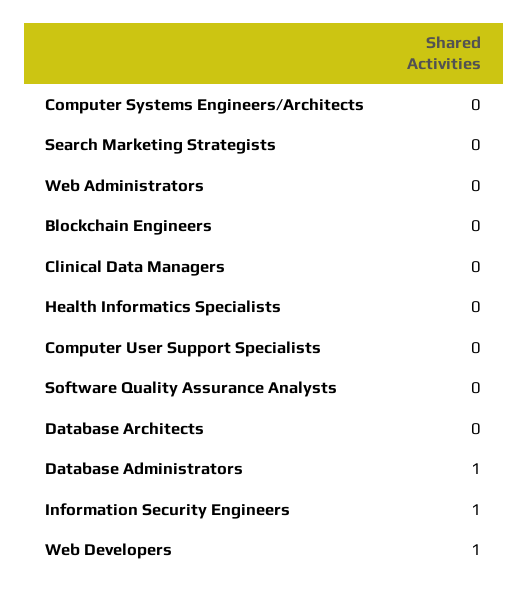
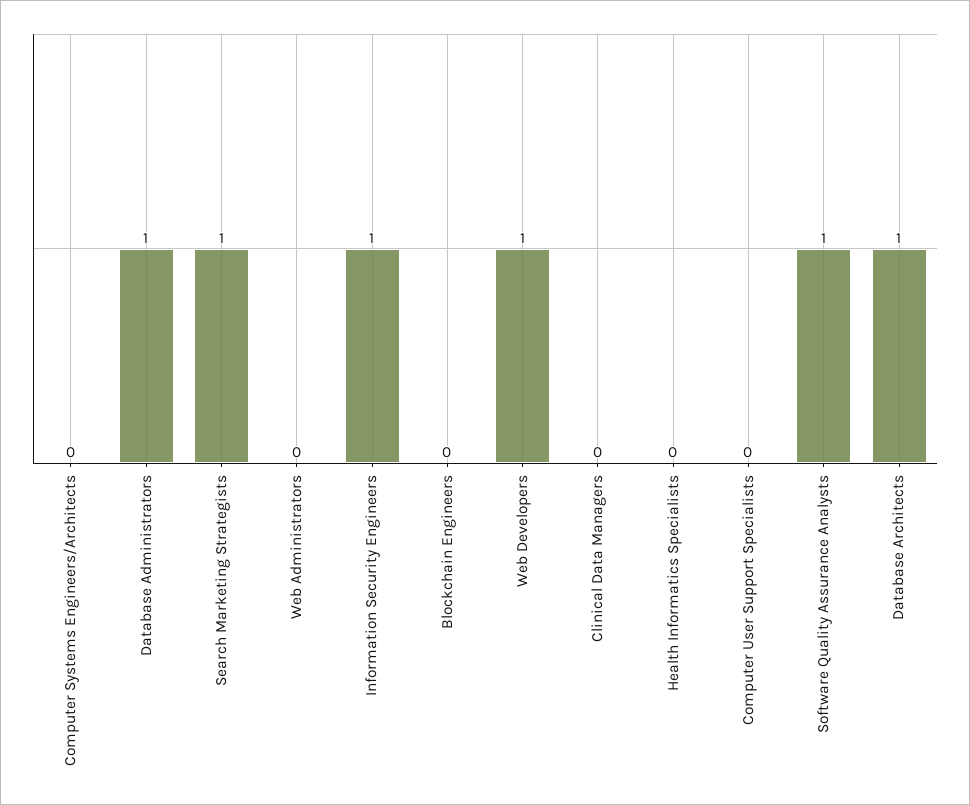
  {
    "Computer Systems Engineers/Architects": 0,
-   "Search Marketing Strategists": 0,
+   "Search Marketing Strategists": 1,
    "Web Administrators": 0,
    "Blockchain Engineers": 0,
    "Clinical Data Managers": 0,
    "Health Informatics Specialists": 0,
    "Computer User Support Specialists": 0,
-   "Software Quality Assurance Analysts": 0,
+   "Software Quality Assurance Analysts": 1,
-   "Database Architects": 0,
+   "Database Architects": 1,
    "Database Administrators": 1,
    "Information Security Engineers": 1,
    "Web Developers": 1
  }

